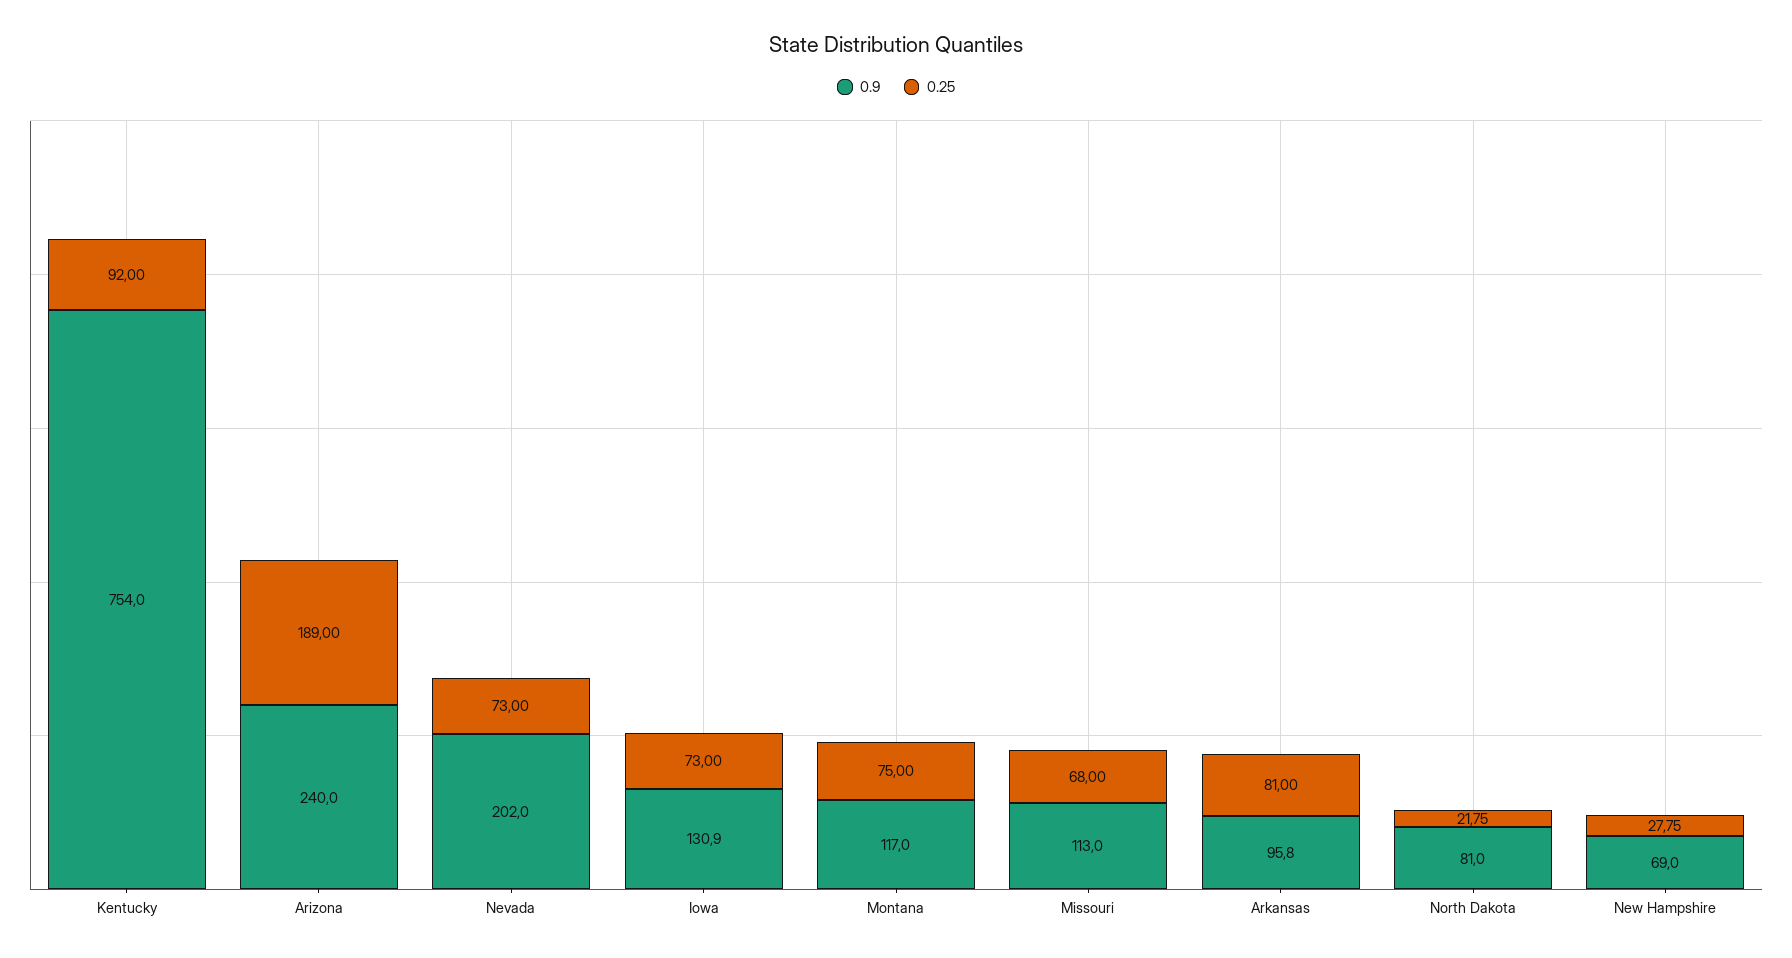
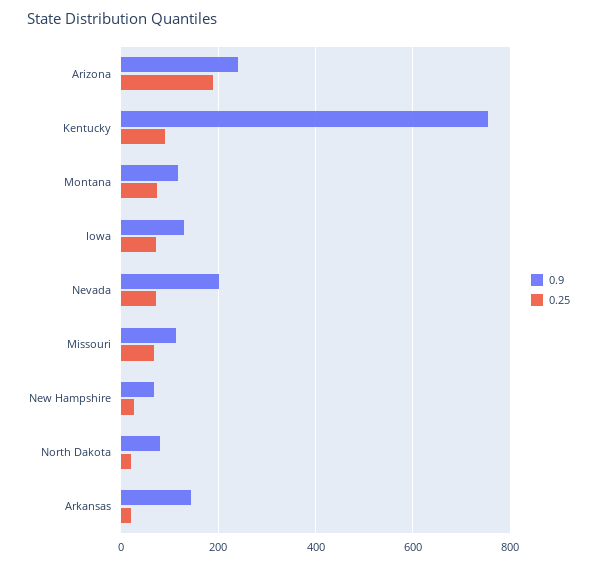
  {
    "0.9": {
      "Kentucky": 754,
      "Arizona": 240,
      "Nevada": 202,
      "Iowa": 130.9,
      "Montana": 117,
      "Missouri": 113,
-     "Arkansas": 95.8,
+     "Arkansas": 140,
      "North Dakota": 81,
      "New Hampshire": 69
    },
    "0.25": {
      "Kentucky": 92,
      "Arizona": 189,
      "Nevada": 73,
      "Iowa": 73,
      "Montana": 75,
      "Missouri": 68,
-     "Arkansas": 81,
+     "Arkansas": 20,
      "North Dakota": 21.75,
      "New Hampshire": 27.75
    }
  }

